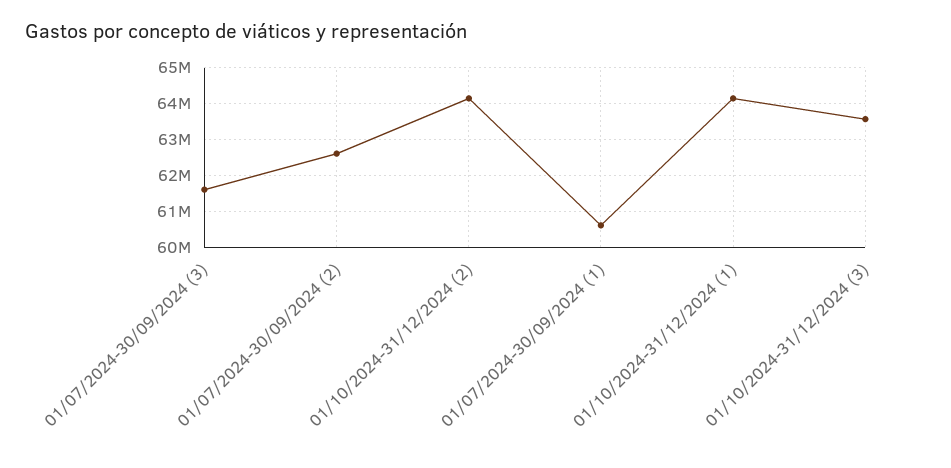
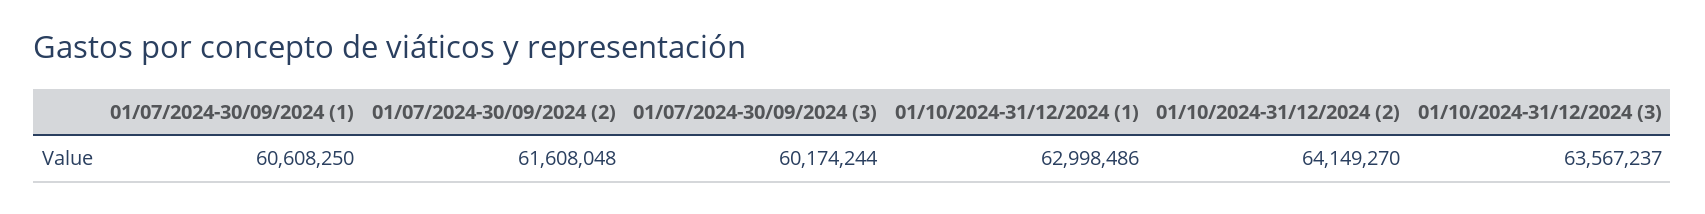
  {
-   "01/07/2024-30/09/2024 (3)": 61600000,
+   "01/07/2024-30/09/2024 (3)": 60174244,
-   "01/07/2024-30/09/2024 (2)": 62600000,
+   "01/07/2024-30/09/2024 (2)": 61608048,
    "01/10/2024-31/12/2024 (2)": 64149270,
    "01/07/2024-30/09/2024 (1)": 60608250,
-   "01/10/2024-31/12/2024 (1)": 64200000,
+   "01/10/2024-31/12/2024 (1)": 62998486,
    "01/10/2024-31/12/2024 (3)": 63567237
  }

